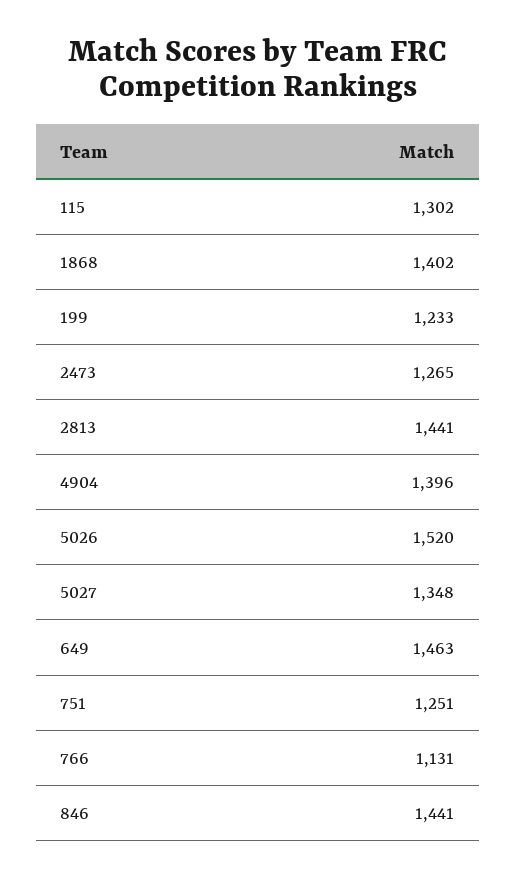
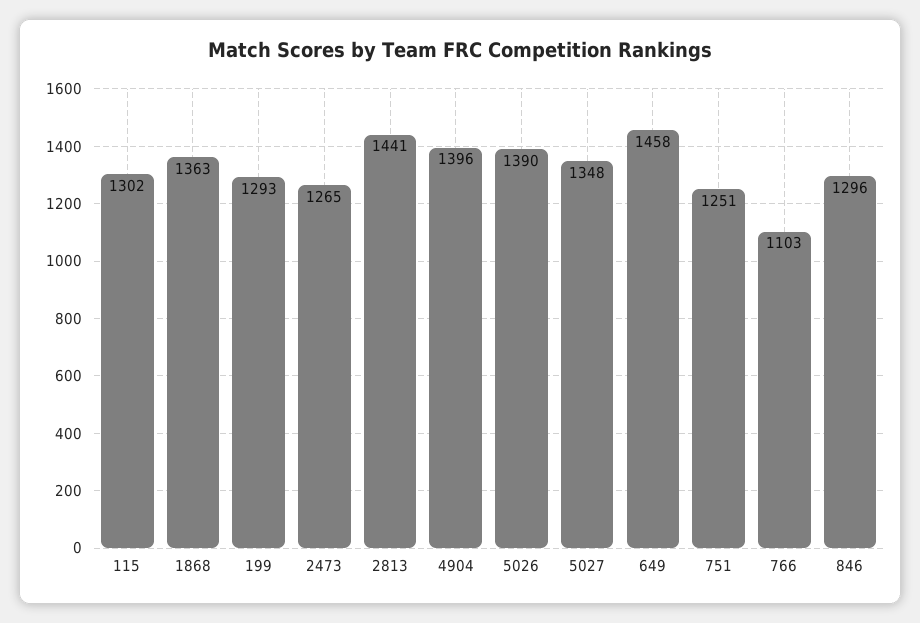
  {
    "115": 1302,
-   "1868": 1402,
+   "1868": 1363,
-   "199": 1233,
+   "199": 1293,
    "2473": 1265,
    "2813": 1441,
    "4904": 1396,
-   "5026": 1520,
+   "5026": 1390,
    "5027": 1348,
-   "649": 1463,
+   "649": 1458,
    "751": 1251,
-   "766": 1131,
+   "766": 1103,
-   "846": 1441
+   "846": 1296
  }

